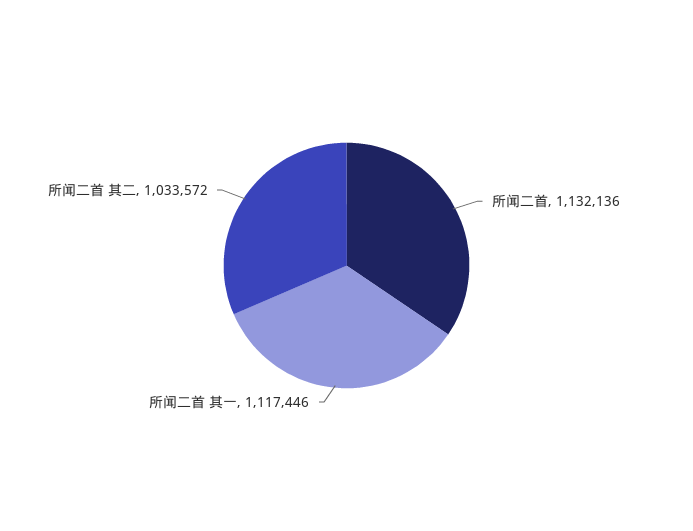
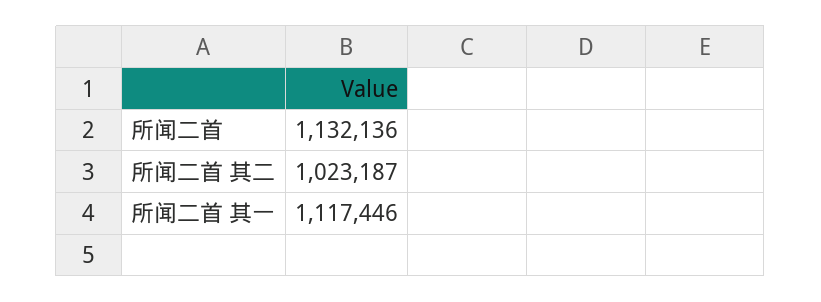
  {
    "所闻二首": 1132136,
    "所闻二首 其一": 1117446,
-   "所闻二首 其二": 1033572
+   "所闻二首 其二": 1023187
  }

